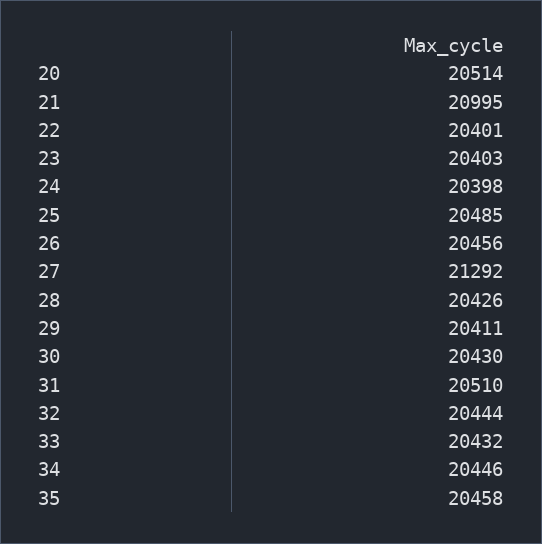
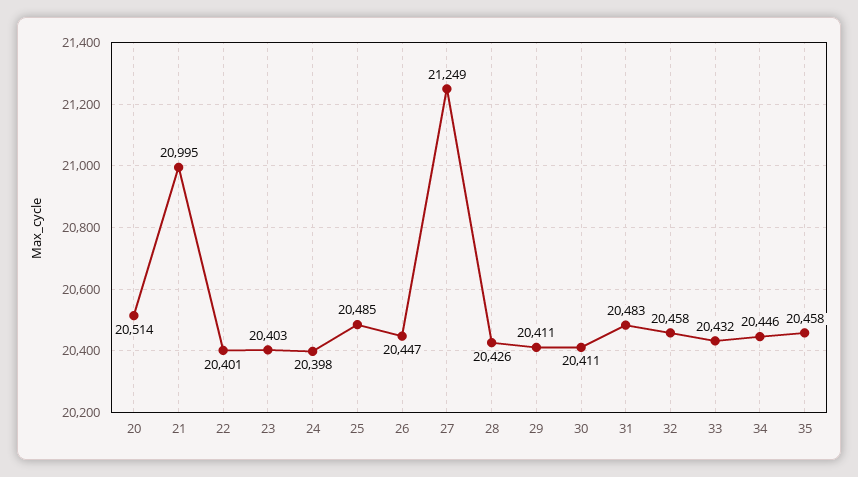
  {
    "20": 20514,
    "21": 20995,
    "22": 20401,
    "23": 20403,
    "24": 20398,
    "25": 20485,
-   "26": 20456,
+   "26": 20447,
-   "27": 21292,
+   "27": 21249,
    "28": 20426,
    "29": 20411,
-   "30": 20430,
+   "30": 20411,
-   "31": 20510,
+   "31": 20483,
-   "32": 20444,
+   "32": 20458,
    "33": 20432,
    "34": 20446,
    "35": 20458
  }

